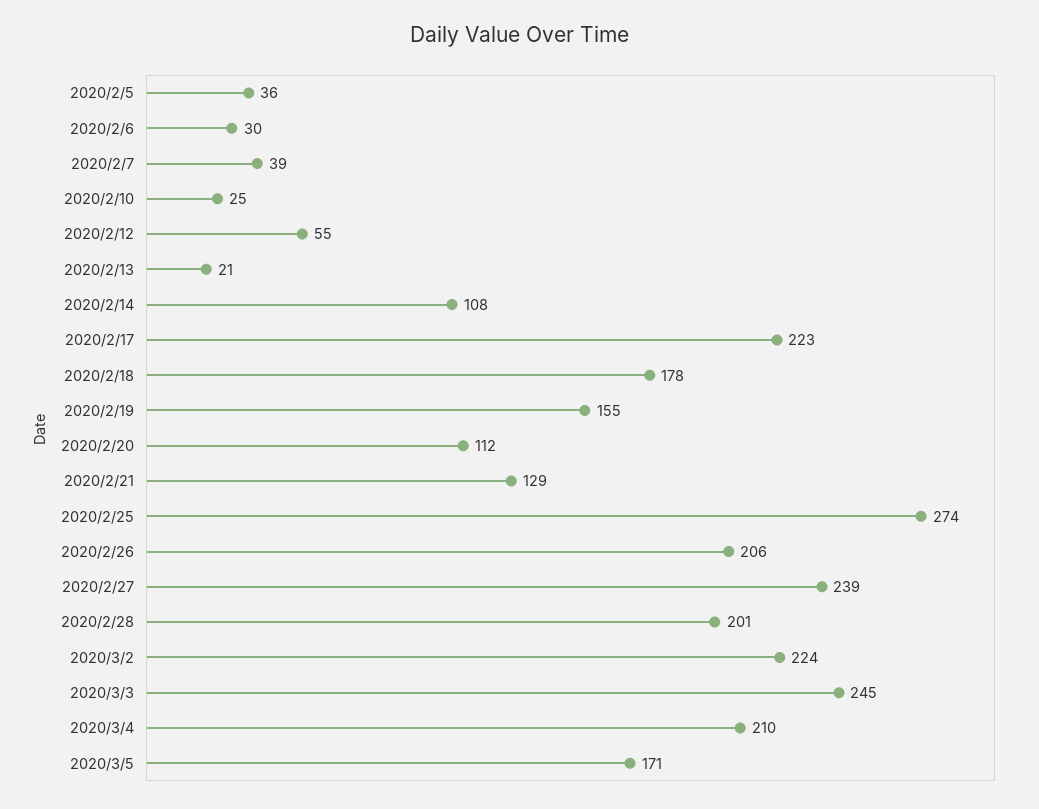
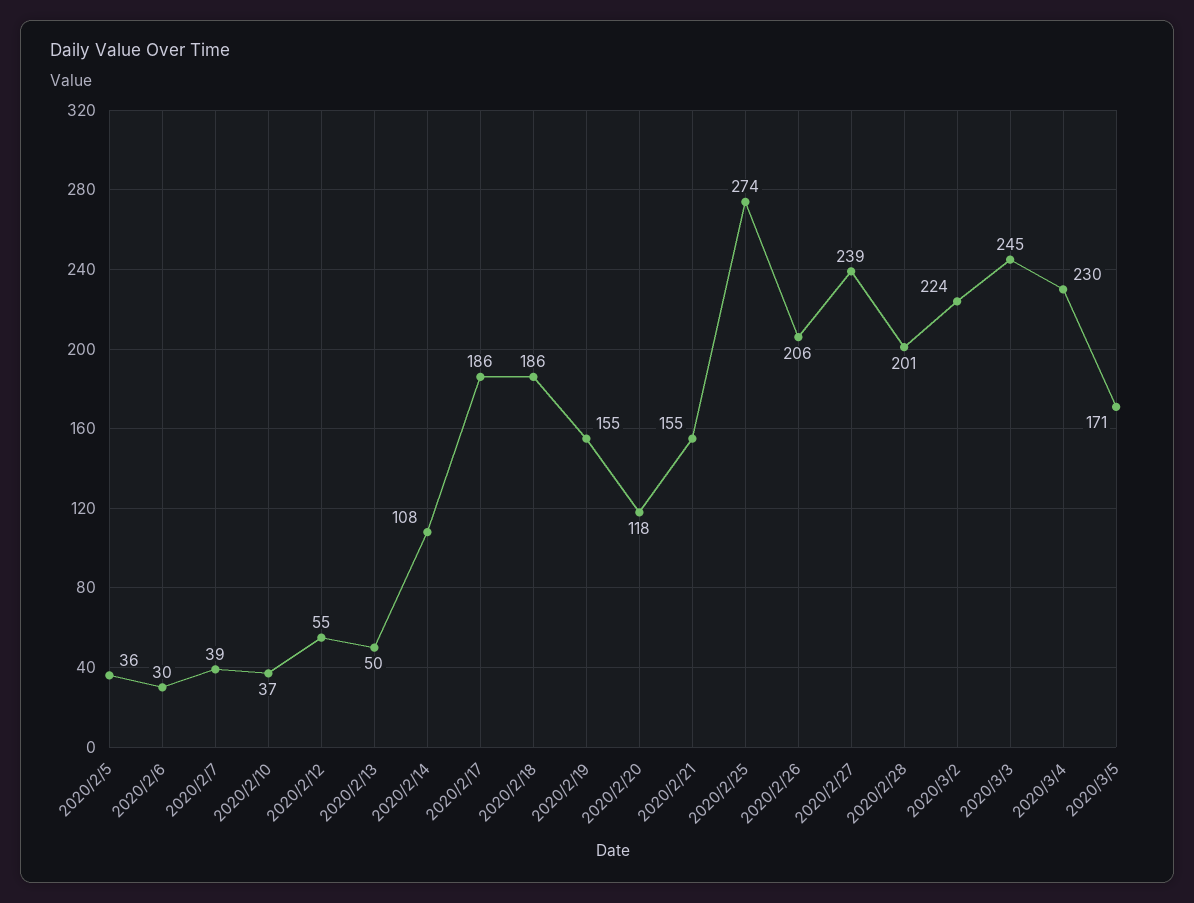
  {
    "2020/2/5": 36,
    "2020/2/6": 30,
    "2020/2/7": 39,
-   "2020/2/10": 25,
+   "2020/2/10": 37,
    "2020/2/12": 55,
-   "2020/2/13": 21,
+   "2020/2/13": 50,
    "2020/2/14": 108,
-   "2020/2/17": 223,
+   "2020/2/17": 186,
-   "2020/2/18": 178,
+   "2020/2/18": 186,
    "2020/2/19": 155,
-   "2020/2/20": 112,
+   "2020/2/20": 118,
-   "2020/2/21": 129,
+   "2020/2/21": 155,
    "2020/2/25": 274,
    "2020/2/26": 206,
    "2020/2/27": 239,
    "2020/2/28": 201,
    "2020/3/2": 224,
    "2020/3/3": 245,
-   "2020/3/4": 210,
+   "2020/3/4": 230,
    "2020/3/5": 171
  }

